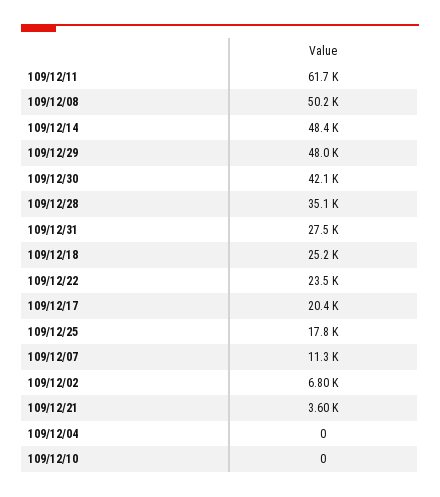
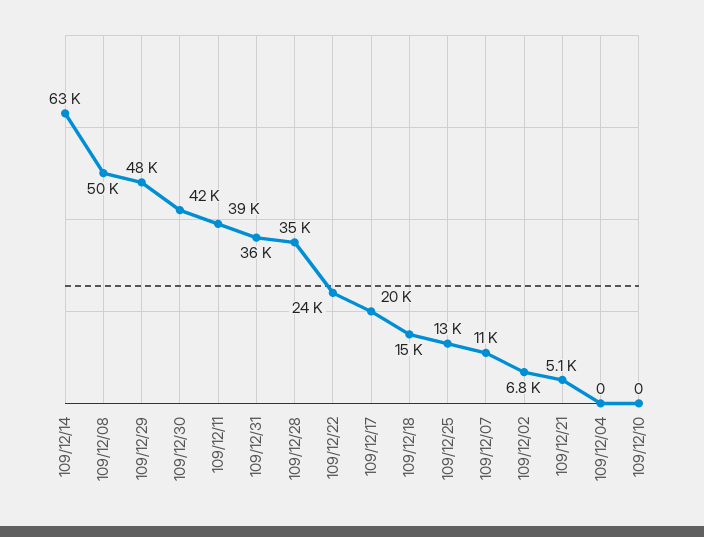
  {
-   "109/12/11": 61700,
+   "109/12/11": 39000,
    "109/12/08": 50200,
-   "109/12/14": 48400,
+   "109/12/14": 63000,
    "109/12/29": 48000,
    "109/12/30": 42100,
    "109/12/28": 35100,
-   "109/12/31": 27500,
+   "109/12/31": 36000,
-   "109/12/18": 25200,
+   "109/12/18": 15000,
    "109/12/22": 23500,
    "109/12/17": 20400,
-   "109/12/25": 17800,
+   "109/12/25": 13000,
    "109/12/07": 11300,
    "109/12/02": 6800,
-   "109/12/21": 3600,
+   "109/12/21": 5100,
    "109/12/04": 0,
    "109/12/10": 0
  }

